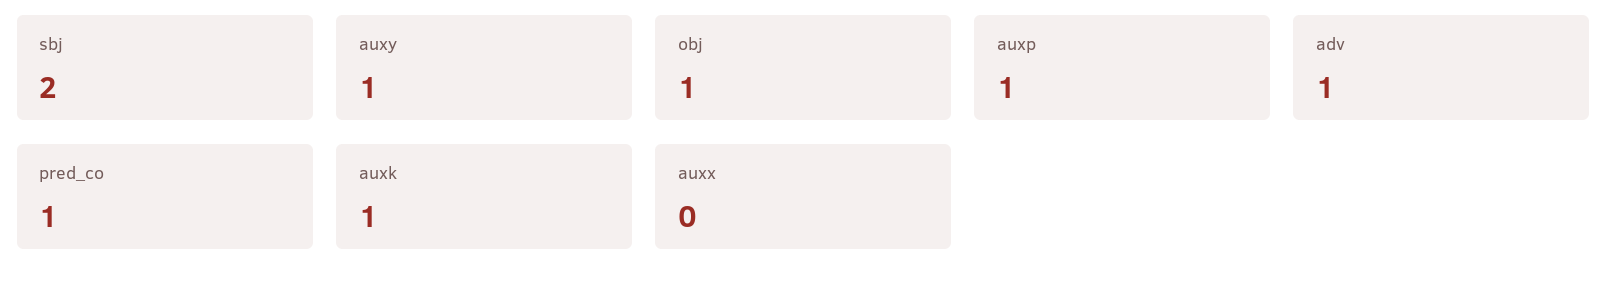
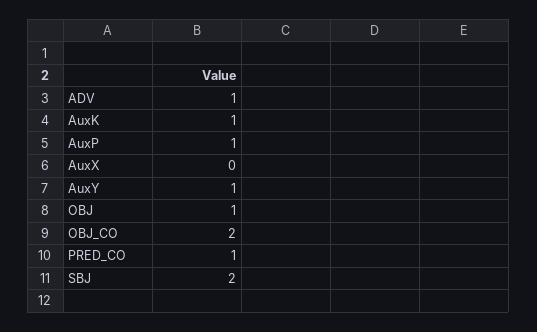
  {
    "sbj": 2,
    "auxy": 1,
    "obj": 1,
    "auxp": 1,
    "adv": 1,
    "pred_co": 1,
    "auxk": 1,
-   "auxx": 0
+   "auxx": 0,
+   "OBJ_CO": 2
  }

